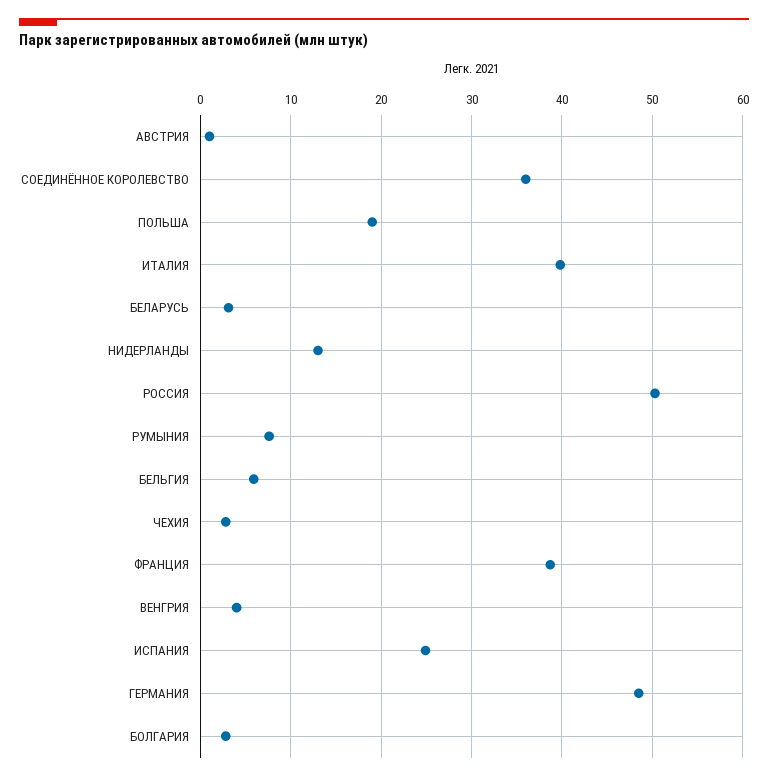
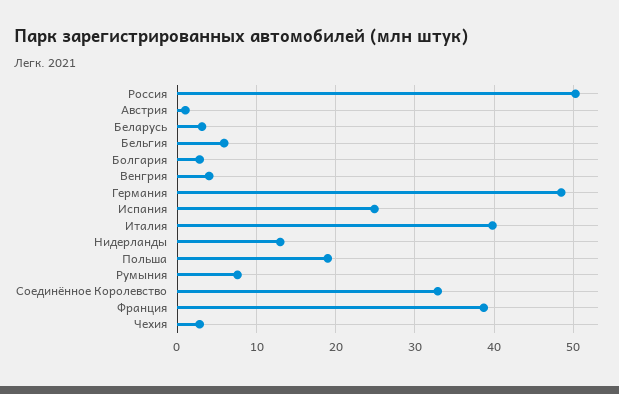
  {
    "АВСТРИЯ": 1,
-   "СОЕДИНЁННОЕ КОРОЛЕВСТВО": 36,
+   "СОЕДИНЁННОЕ КОРОЛЕВСТВО": 33,
    "ПОЛЬША": 19,
    "ИТАЛИЯ": 40,
    "БЕЛАРУСЬ": 3,
    "НИДЕРЛАНДЫ": 13,
    "РОССИЯ": 50,
    "РУМЫНИЯ": 8,
    "БЕЛЬГИЯ": 6,
    "ЧЕХИЯ": 3,
    "ФРАНЦИЯ": 39,
    "ВЕНГРИЯ": 4,
    "ИСПАНИЯ": 25,
    "ГЕРМАНИЯ": 49,
    "БОЛГАРИЯ": 3
  }

